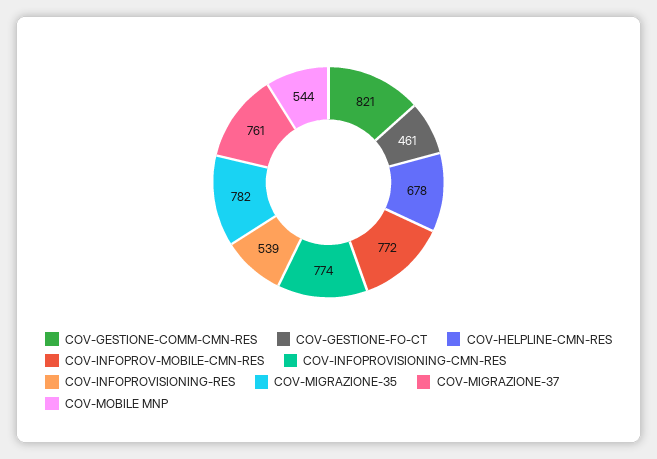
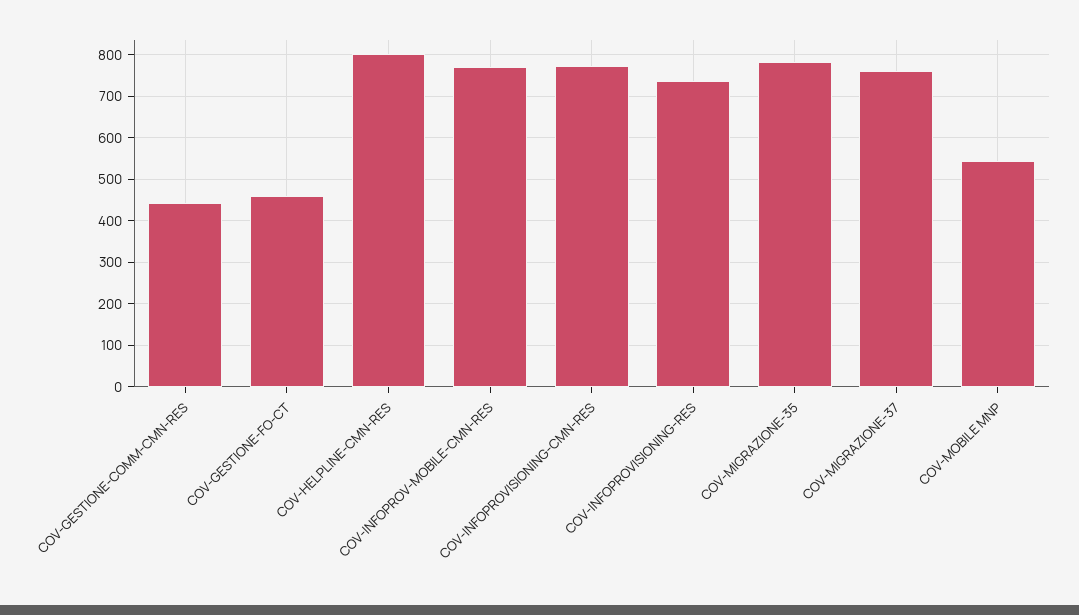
  {
-   "COV-GESTIONE-COMM-CMN-RES": 821,
+   "COV-GESTIONE-COMM-CMN-RES": 440,
    "COV-GESTIONE-FO-CT": 461,
-   "COV-HELPLINE-CMN-RES": 678,
+   "COV-HELPLINE-CMN-RES": 800,
    "COV-INFOPROV-MOBILE-CMN-RES": 772,
    "COV-INFOPROVISIONING-CMN-RES": 774,
-   "COV-INFOPROVISIONING-RES": 539,
+   "COV-INFOPROVISIONING-RES": 740,
    "COV-MIGRAZIONE-35": 782,
    "COV-MIGRAZIONE-37": 761,
    "COV-MOBILE MNP": 544
  }

